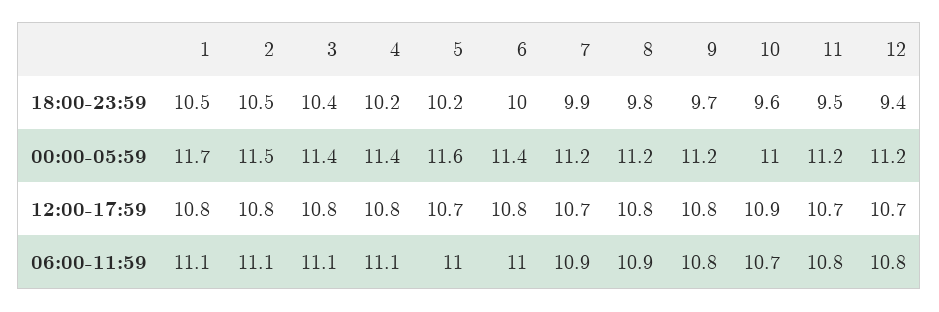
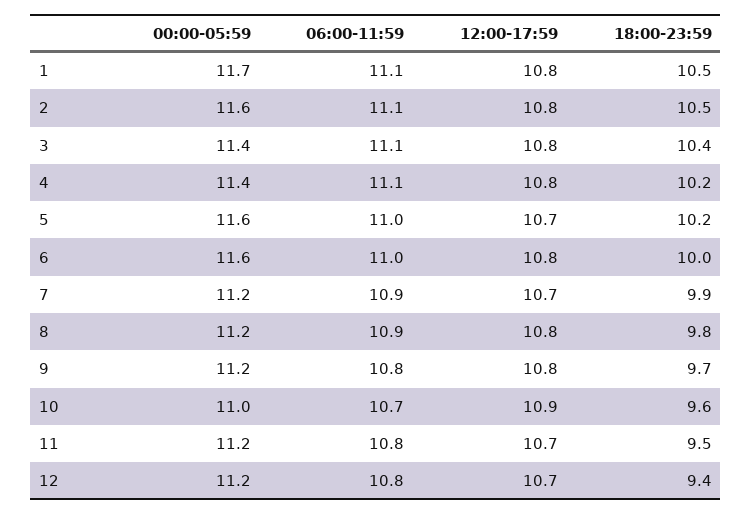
  {
    "1": {
      "18:00-23:59": 10.5,
      "00:00-05:59": 11.7,
      "12:00-17:59": 10.8,
      "06:00-11:59": 11.1
    },
    "2": {
      "18:00-23:59": 10.5,
-     "00:00-05:59": 11.5,
+     "00:00-05:59": 11.6,
      "12:00-17:59": 10.8,
      "06:00-11:59": 11.1
    },
    "3": {
      "18:00-23:59": 10.4,
      "00:00-05:59": 11.4,
      "12:00-17:59": 10.8,
      "06:00-11:59": 11.1
    },
    "4": {
      "18:00-23:59": 10.2,
      "00:00-05:59": 11.4,
      "12:00-17:59": 10.8,
      "06:00-11:59": 11.1
    },
    "5": {
      "18:00-23:59": 10.2,
      "00:00-05:59": 11.6,
      "12:00-17:59": 10.7,
      "06:00-11:59": 11
    },
    "6": {
      "18:00-23:59": 10,
-     "00:00-05:59": 11.4,
+     "00:00-05:59": 11.6,
      "12:00-17:59": 10.8,
      "06:00-11:59": 11
    },
    "7": {
      "18:00-23:59": 9.9,
      "00:00-05:59": 11.2,
      "12:00-17:59": 10.7,
      "06:00-11:59": 10.9
    },
    "8": {
      "18:00-23:59": 9.8,
      "00:00-05:59": 11.2,
      "12:00-17:59": 10.8,
      "06:00-11:59": 10.9
    },
    "9": {
      "18:00-23:59": 9.7,
      "00:00-05:59": 11.2,
      "12:00-17:59": 10.8,
      "06:00-11:59": 10.8
    },
    "10": {
      "18:00-23:59": 9.6,
      "00:00-05:59": 11,
      "12:00-17:59": 10.9,
      "06:00-11:59": 10.7
    },
    "11": {
      "18:00-23:59": 9.5,
      "00:00-05:59": 11.2,
      "12:00-17:59": 10.7,
      "06:00-11:59": 10.8
    },
    "12": {
      "18:00-23:59": 9.4,
      "00:00-05:59": 11.2,
      "12:00-17:59": 10.7,
      "06:00-11:59": 10.8
    }
  }

